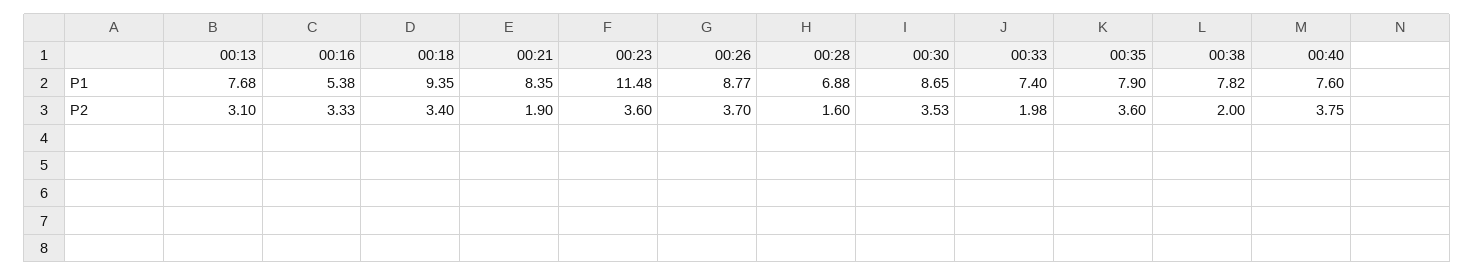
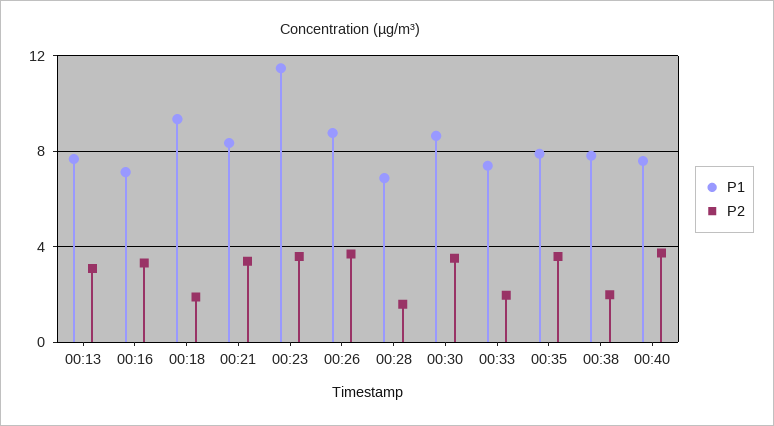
  {
    "P1": {
      "00:13": 7.68,
-     "00:16": 5.38,
+     "00:16": 7,
      "00:18": 9.35,
      "00:21": 8.35,
      "00:23": 11.48,
      "00:26": 8.77,
      "00:28": 6.88,
      "00:30": 8.65,
      "00:33": 7.4,
      "00:35": 7.9,
      "00:38": 7.82,
      "00:40": 7.6
    },
    "P2": {
      "00:13": 3.1,
      "00:16": 3.33,
-     "00:18": 3.4,
+     "00:18": 2,
-     "00:21": 1.9,
+     "00:21": 3.5,
      "00:23": 3.6,
      "00:26": 3.7,
      "00:28": 1.6,
      "00:30": 3.53,
      "00:33": 1.98,
      "00:35": 3.6,
      "00:38": 2,
      "00:40": 3.75
    }
  }

